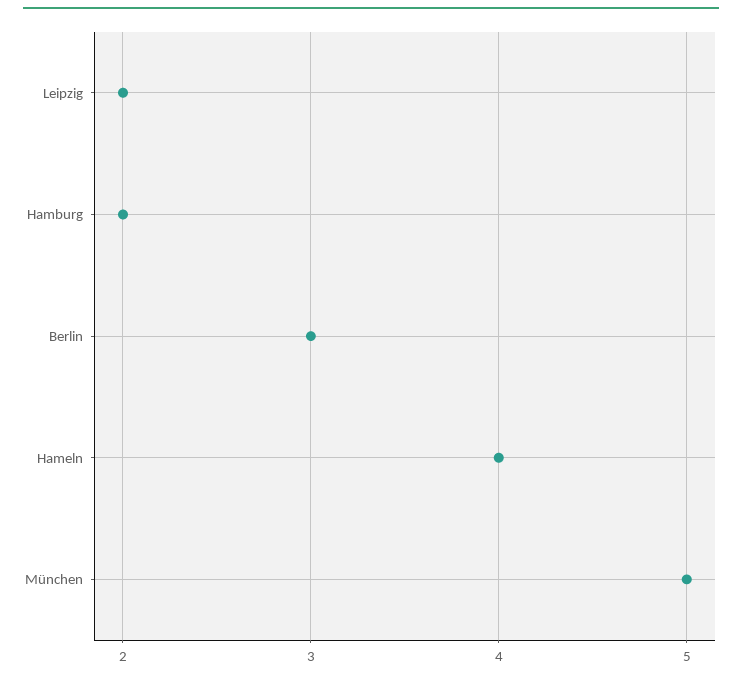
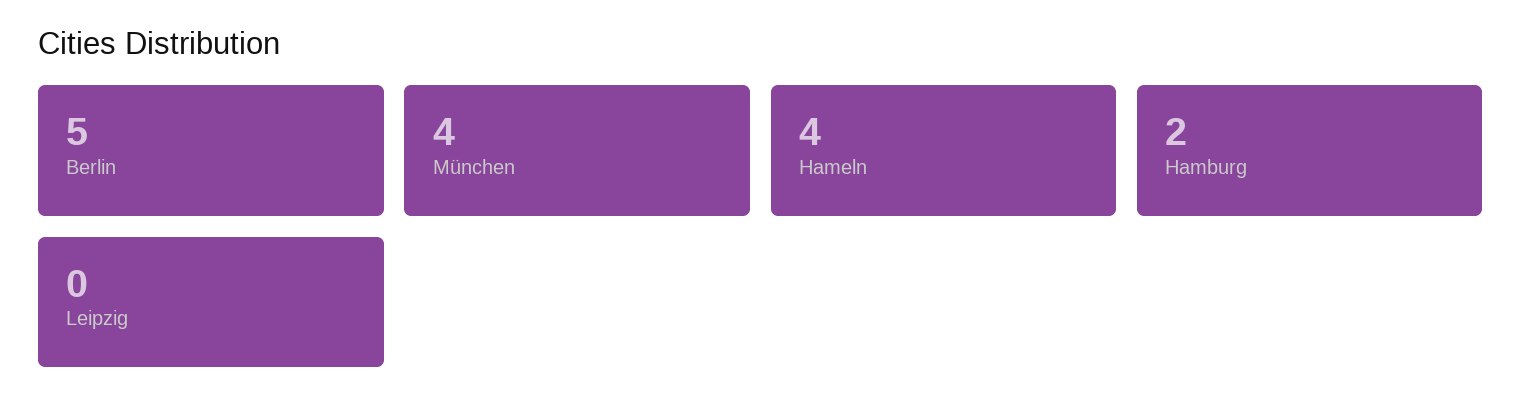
  {
-   "Leipzig": 2,
+   "Leipzig": 0,
    "Hamburg": 2,
-   "Berlin": 3,
+   "Berlin": 5,
    "Hameln": 4,
-   "München": 5
+   "München": 4
  }

